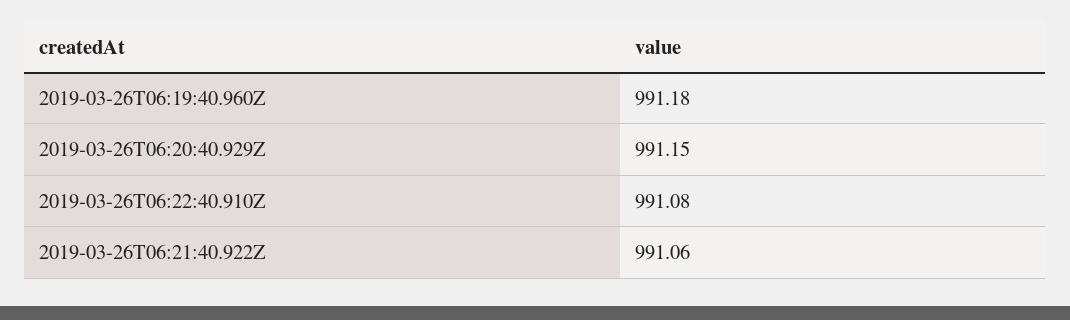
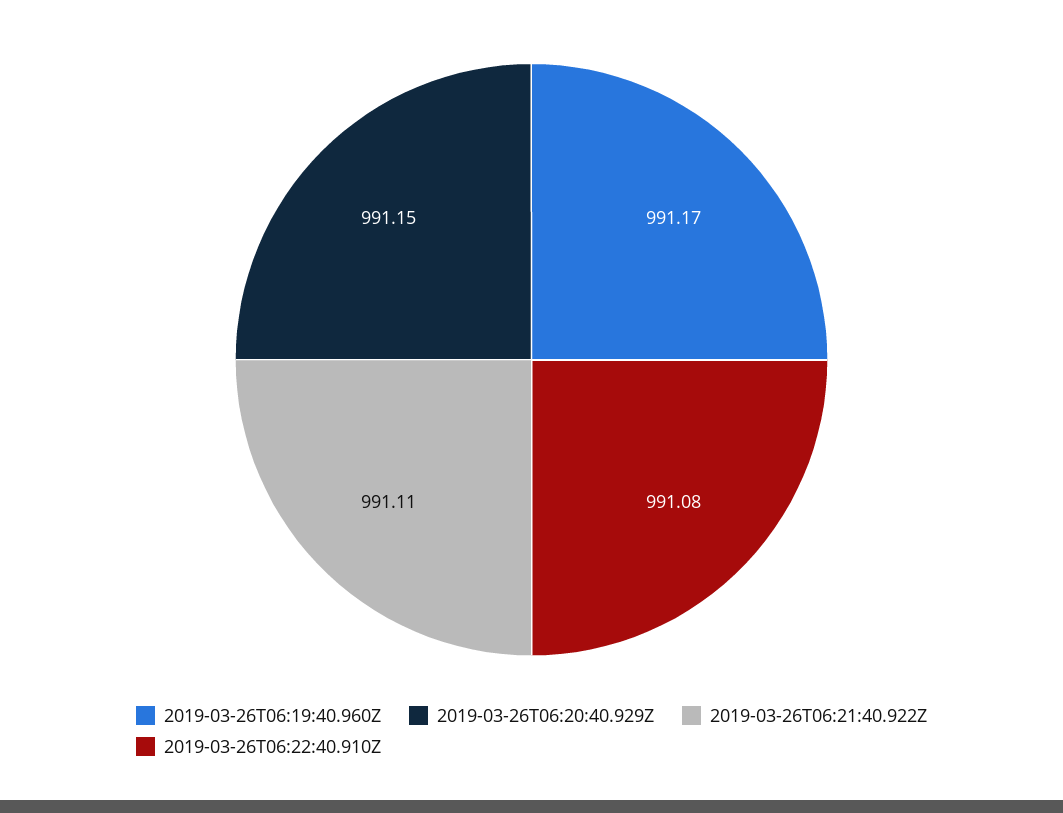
  {
-   "2019-03-26T06:19:40.960Z": 991.18,
+   "2019-03-26T06:19:40.960Z": 991.17,
    "2019-03-26T06:20:40.929Z": 991.15,
    "2019-03-26T06:22:40.910Z": 991.08,
-   "2019-03-26T06:21:40.922Z": 991.06
+   "2019-03-26T06:21:40.922Z": 991.11
  }

